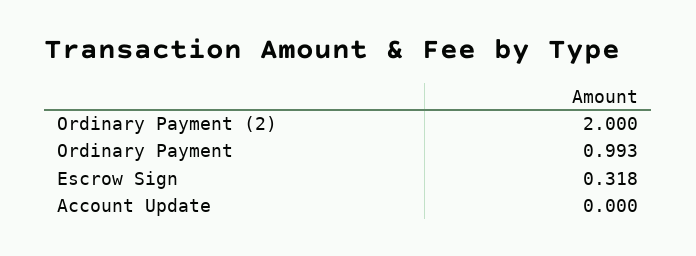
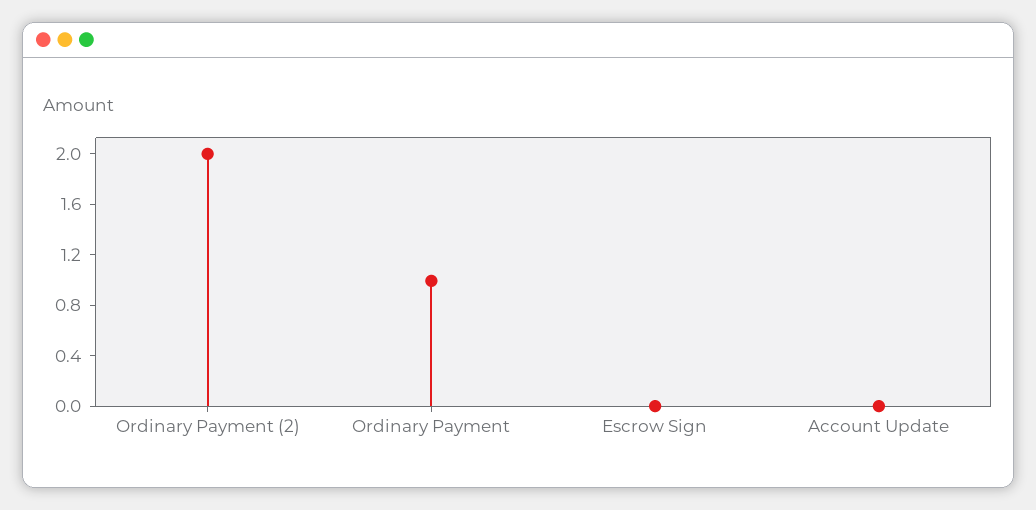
  {
    "Ordinary Payment (2)": 2,
    "Ordinary Payment": 0.993,
-   "Escrow Sign": 0.318,
+   "Escrow Sign": 0,
    "Account Update": 0
  }

